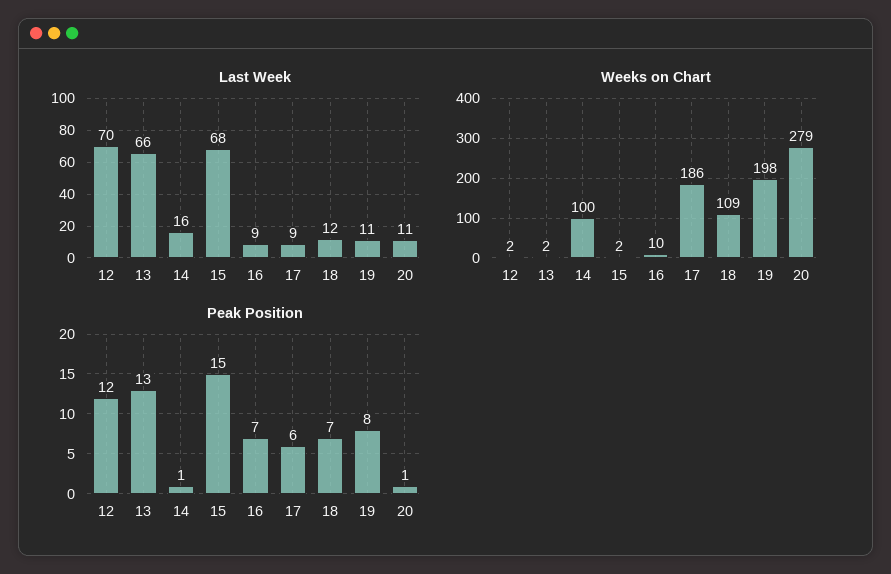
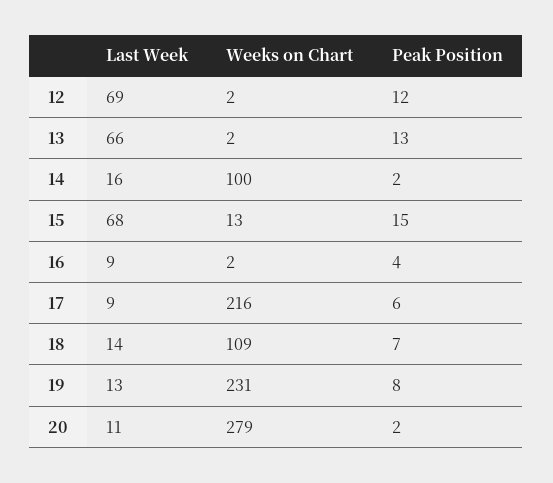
  {
    "Last Week": {
-     "12": 70,
+     "12": 69,
      "13": 66,
      "14": 16,
      "15": 68,
      "16": 9,
      "17": 9,
-     "18": 12,
+     "18": 14,
-     "19": 11,
+     "19": 13,
      "20": 11
    },
    "Weeks on Chart": {
      "12": 2,
      "13": 2,
      "14": 100,
-     "15": 2,
+     "15": 13,
-     "16": 10,
+     "16": 2,
-     "17": 186,
+     "17": 216,
      "18": 109,
-     "19": 198,
+     "19": 231,
      "20": 279
    },
    "Peak Position": {
      "12": 12,
      "13": 13,
-     "14": 1,
+     "14": 2,
      "15": 15,
-     "16": 7,
+     "16": 4,
      "17": 6,
      "18": 7,
      "19": 8,
-     "20": 1
+     "20": 2
    }
  }

